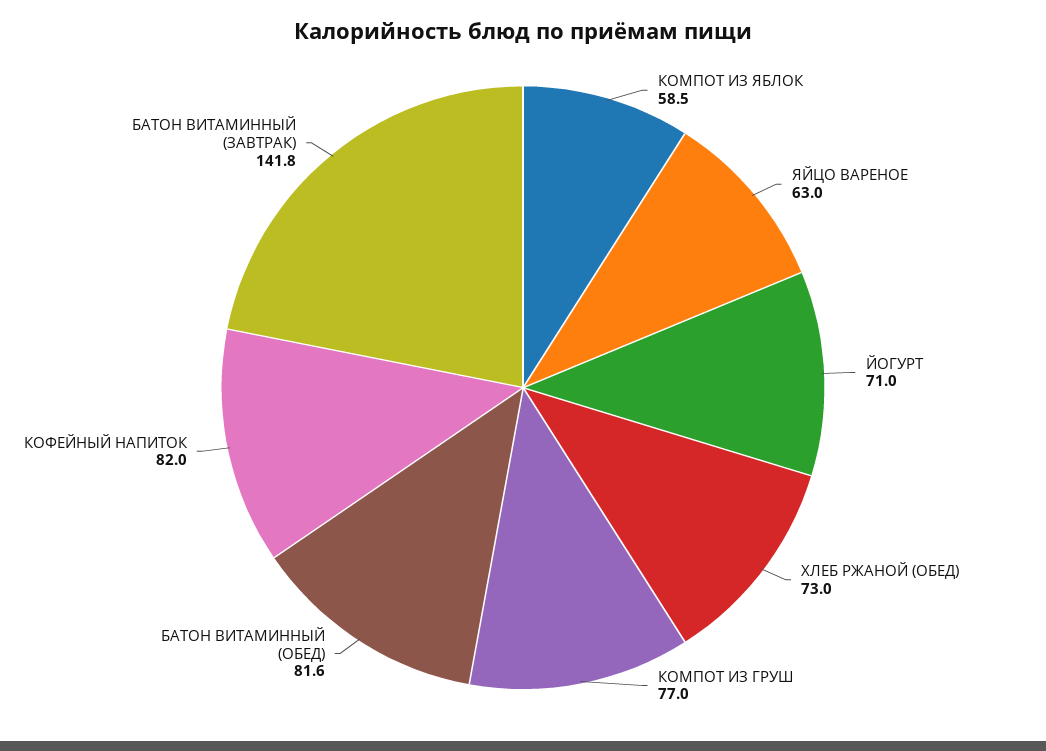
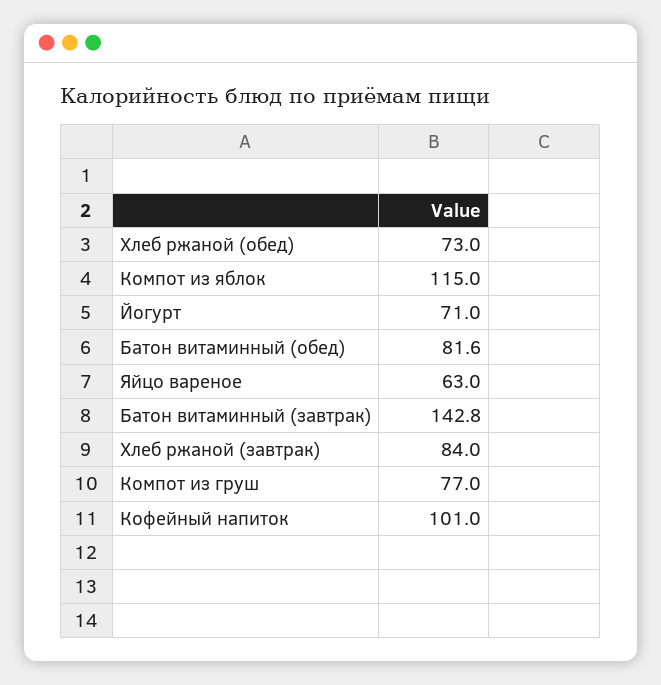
  {
-   "КОМПОТ ИЗ ЯБЛОК": 58.5,
+   "КОМПОТ ИЗ ЯБЛОК": 115,
    "ЯЙЦО ВАРЕНОЕ": 63,
    "ЙОГУРТ": 71,
    "ХЛЕБ РЖАНОЙ (ОБЕД)": 73,
    "КОМПОТ ИЗ ГРУШ": 77,
    "БАТОН ВИТАМИННЫЙ (ОБЕД)": 81.6,
-   "КОФЕЙНЫЙ НАПИТОК": 82,
+   "КОФЕЙНЫЙ НАПИТОК": 101,
-   "БАТОН ВИТАМИННЫЙ (ЗАВТРАК)": 141.8
+   "БАТОН ВИТАМИННЫЙ (ЗАВТРАК)": 142.8,
+   "Хлеб ржаной (завтрак)": 84
  }

